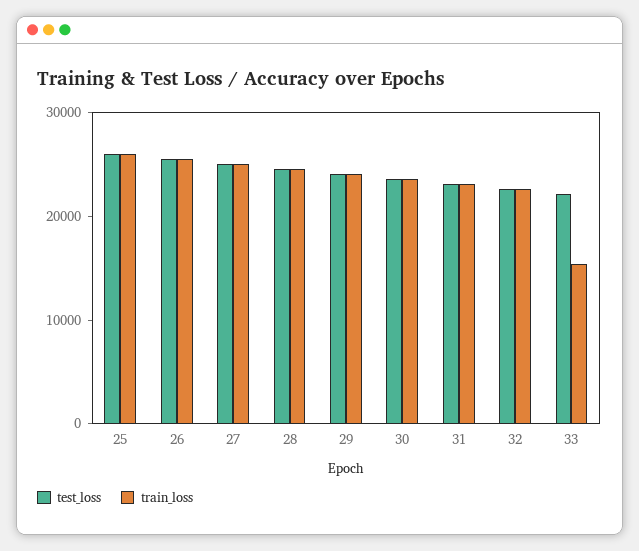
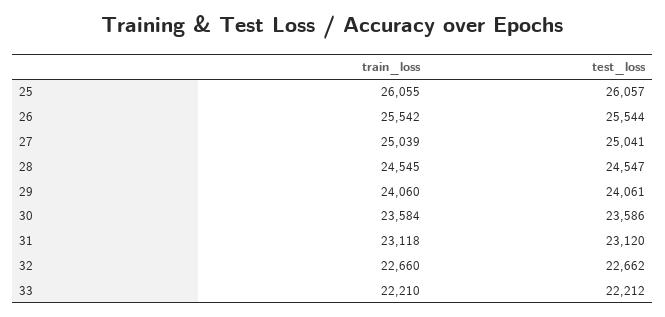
  {
    "test_loss": {
      "25": 26057,
      "26": 25544,
      "27": 25041,
      "28": 24547,
      "29": 24061,
      "30": 23586,
      "31": 23120,
      "32": 22662,
      "33": 22212
    },
    "train_loss": {
      "25": 26055,
      "26": 25542,
      "27": 25039,
      "28": 24545,
      "29": 24060,
      "30": 23584,
      "31": 23118,
      "32": 22660,
-     "33": 16000
+     "33": 22210
    }
  }

